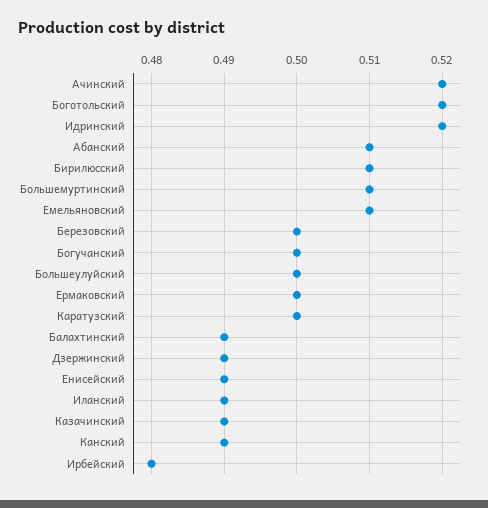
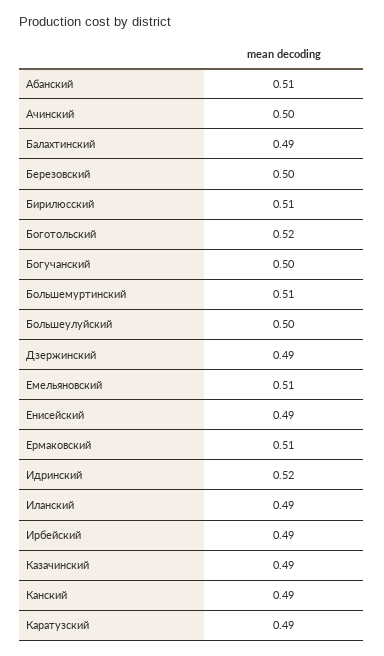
  {
-   "Ачинский": 0.52,
+   "Ачинский": 0.5,
    "Боготольский": 0.52,
    "Идринский": 0.52,
    "Абанский": 0.51,
    "Бирилюсский": 0.51,
    "Большемуртинский": 0.51,
    "Емельяновский": 0.51,
    "Березовский": 0.5,
    "Богучанский": 0.5,
    "Большеулуйский": 0.5,
-   "Ермаковский": 0.5,
+   "Ермаковский": 0.51,
-   "Каратузский": 0.5,
+   "Каратузский": 0.49,
    "Балахтинский": 0.49,
    "Дзержинский": 0.49,
    "Енисейский": 0.49,
    "Иланский": 0.49,
    "Казачинский": 0.49,
    "Канский": 0.49,
-   "Ирбейский": 0.48
+   "Ирбейский": 0.49
  }

